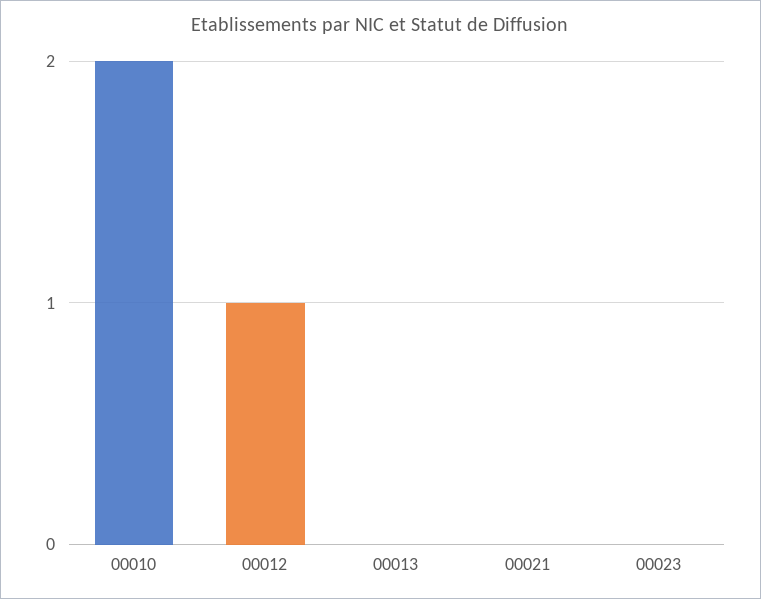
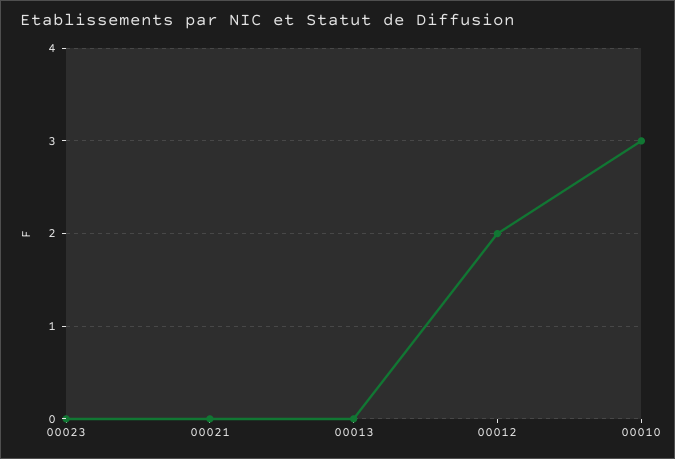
  {
-   "00010": 2,
+   "00010": 3,
-   "00012": 1,
+   "00012": 2,
    "00013": 0,
    "00021": 0,
    "00023": 0
  }

